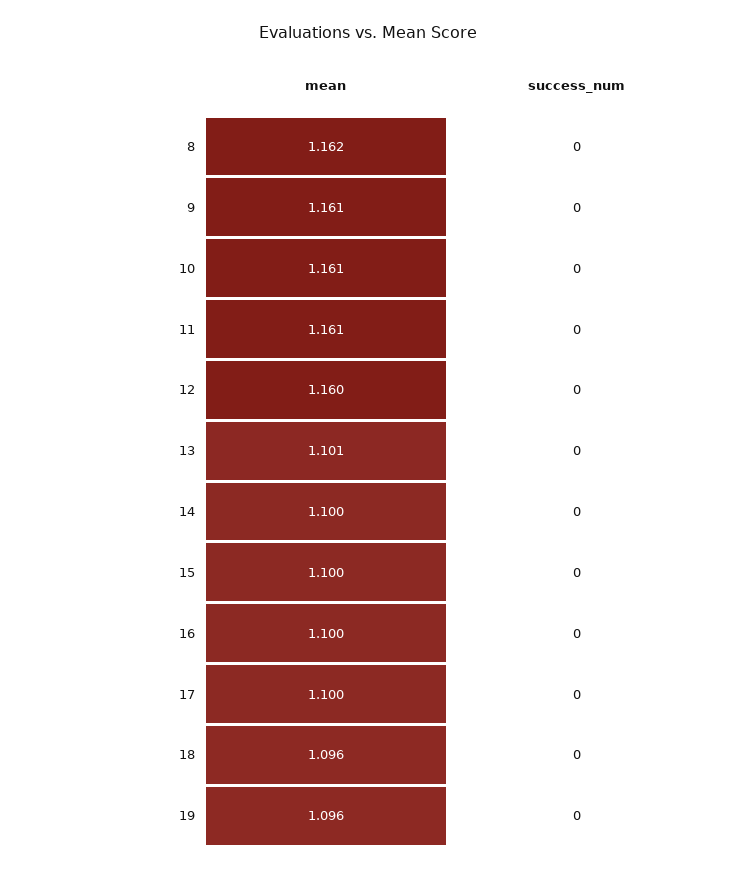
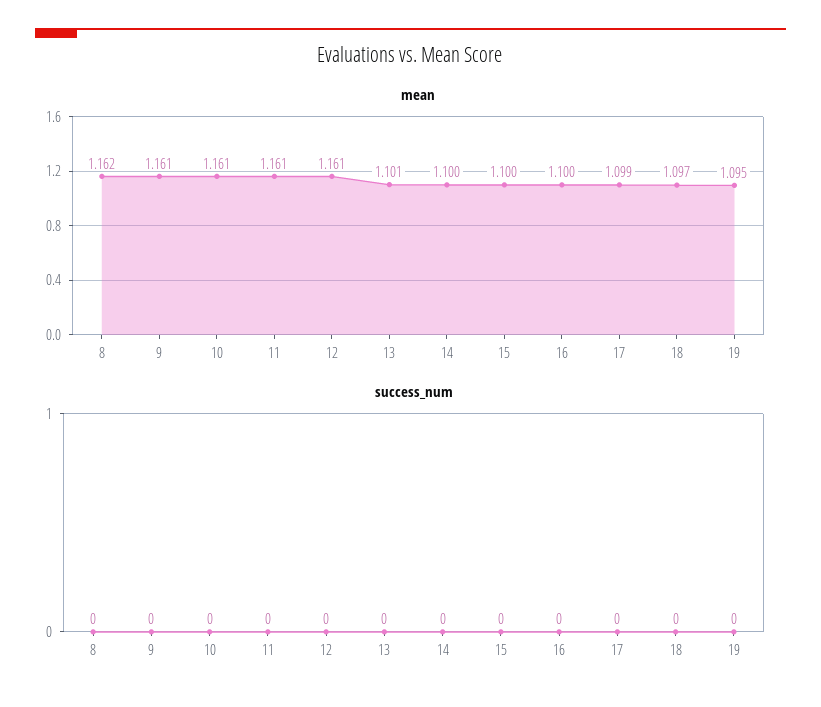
  {
    "mean": {
      "8": 1.162,
      "9": 1.161,
      "10": 1.161,
      "11": 1.161,
-     "12": 1.16,
+     "12": 1.161,
      "13": 1.101,
      "14": 1.1,
      "15": 1.1,
      "16": 1.1,
-     "17": 1.1,
+     "17": 1.099,
-     "18": 1.096,
+     "18": 1.097,
-     "19": 1.096
+     "19": 1.095
    },
    "success_num": {
      "8": 0,
      "9": 0,
      "10": 0,
      "11": 0,
      "12": 0,
      "13": 0,
      "14": 0,
      "15": 0,
      "16": 0,
      "17": 0,
      "18": 0,
      "19": 0
    }
  }

